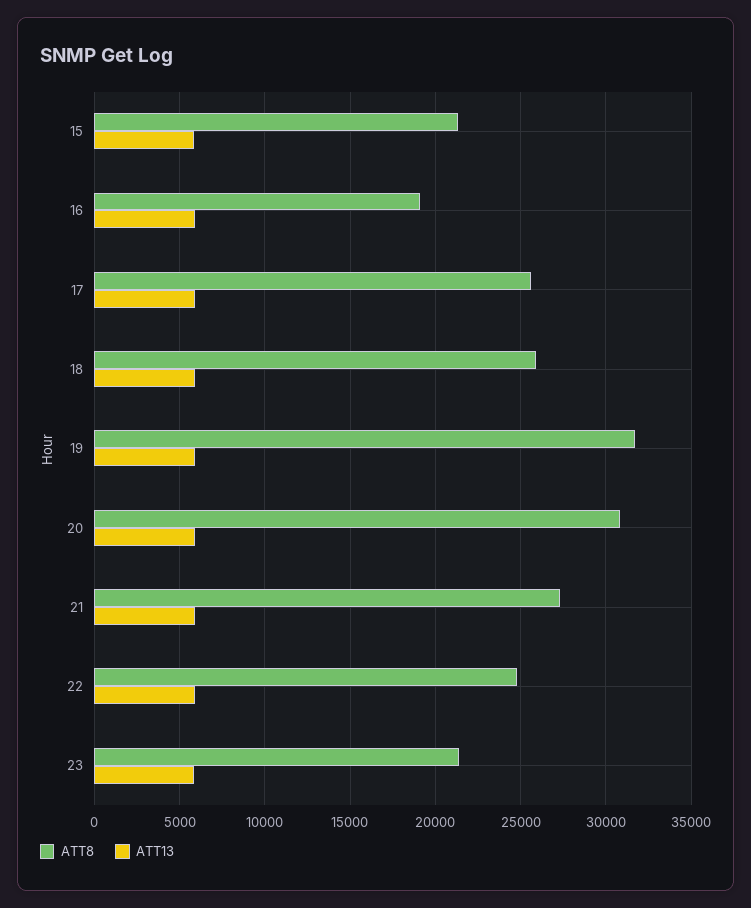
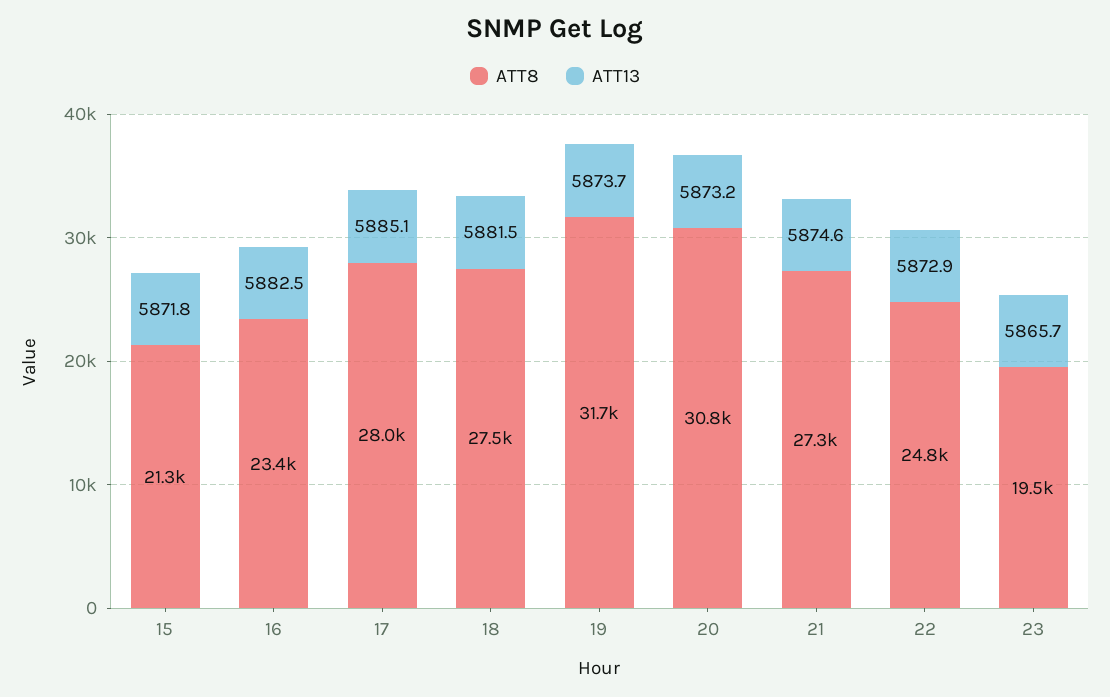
  {
    "ATT8": {
      "15": 21300,
-     "16": 19000,
+     "16": 23400,
-     "17": 25500,
+     "17": 28000,
-     "18": 26000,
+     "18": 27500,
      "19": 31700,
      "20": 30800,
      "21": 27300,
      "22": 24800,
-     "23": 21500
+     "23": 19500
    },
    "ATT13": {
      "15": 5871.8,
      "16": 5882.5,
      "17": 5885.1,
      "18": 5881.5,
      "19": 5873.7,
      "20": 5873.2,
      "21": 5874.6,
      "22": 5872.9,
      "23": 5865.7
    }
  }

